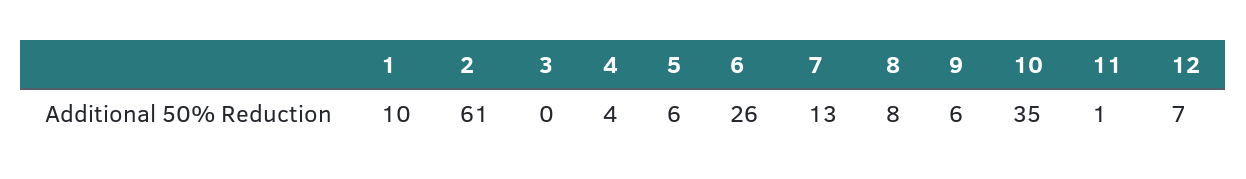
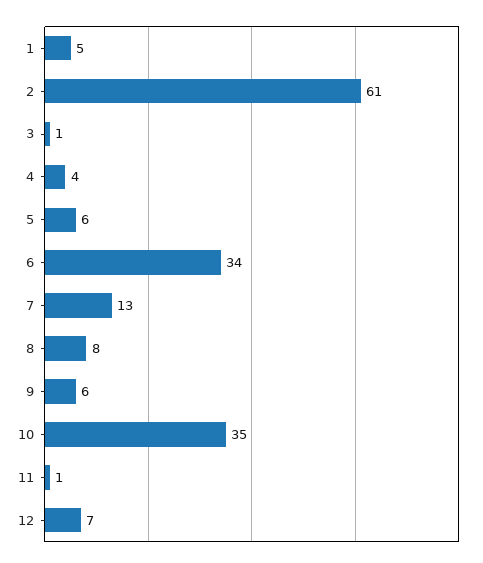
  {
-   "1": 10,
+   "1": 5,
    "2": 61,
-   "3": 0,
+   "3": 1,
    "4": 4,
    "5": 6,
-   "6": 26,
+   "6": 34,
    "7": 13,
    "8": 8,
    "9": 6,
    "10": 35,
    "11": 1,
    "12": 7
  }

